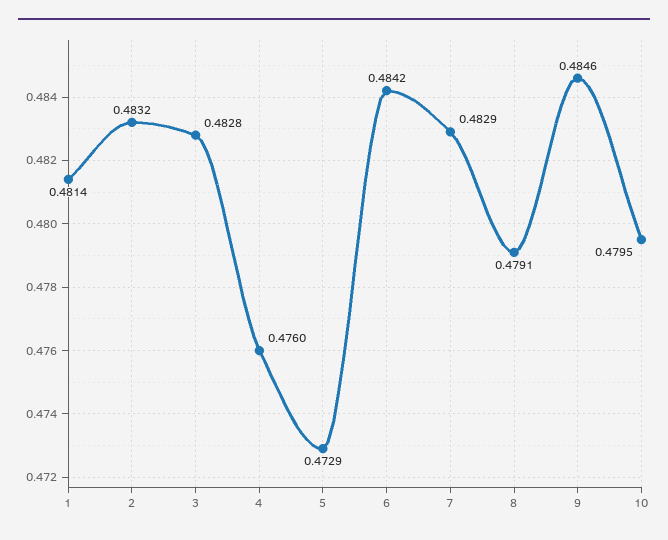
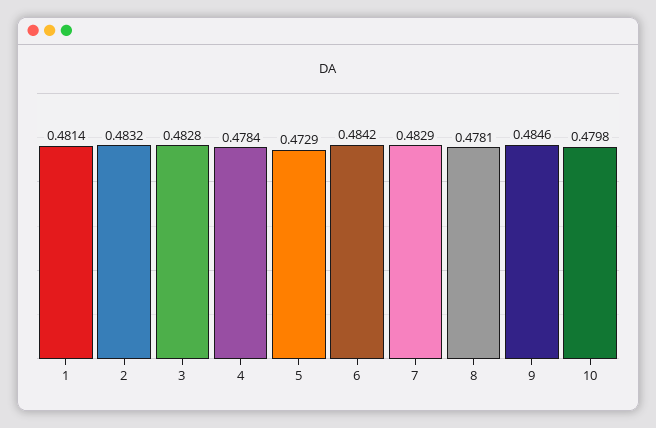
  {
    "1": 0.4814,
    "2": 0.4832,
    "3": 0.4828,
-   "4": 0.476,
+   "4": 0.4784,
    "5": 0.4729,
    "6": 0.4842,
    "7": 0.4829,
-   "8": 0.4791,
+   "8": 0.4781,
    "9": 0.4846,
-   "10": 0.4795
+   "10": 0.4798
  }

